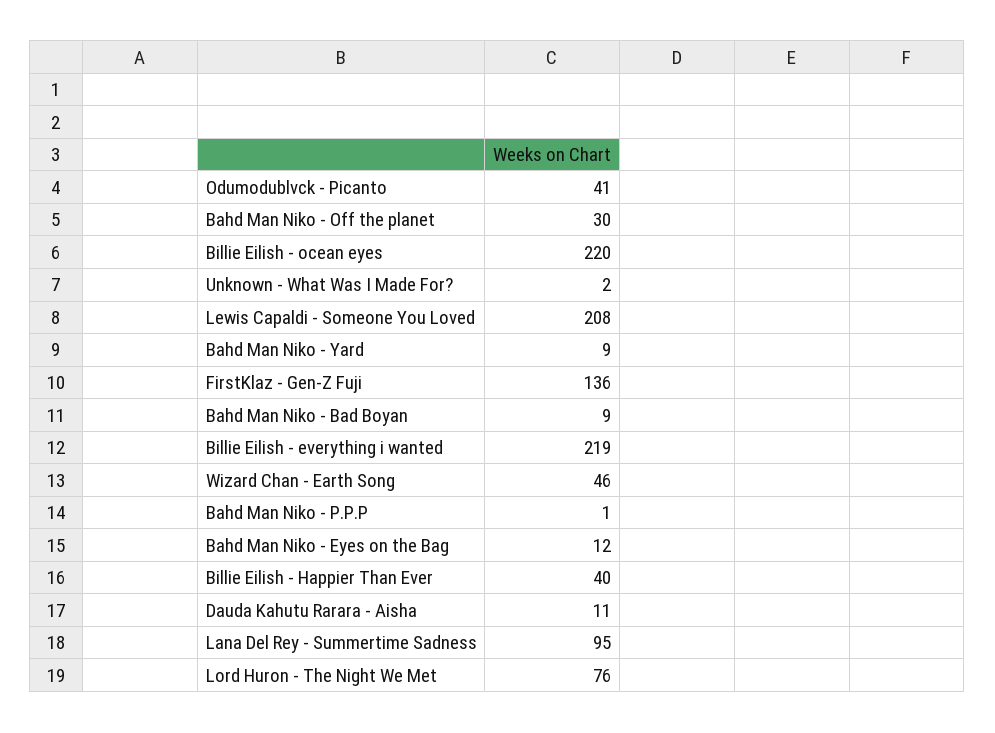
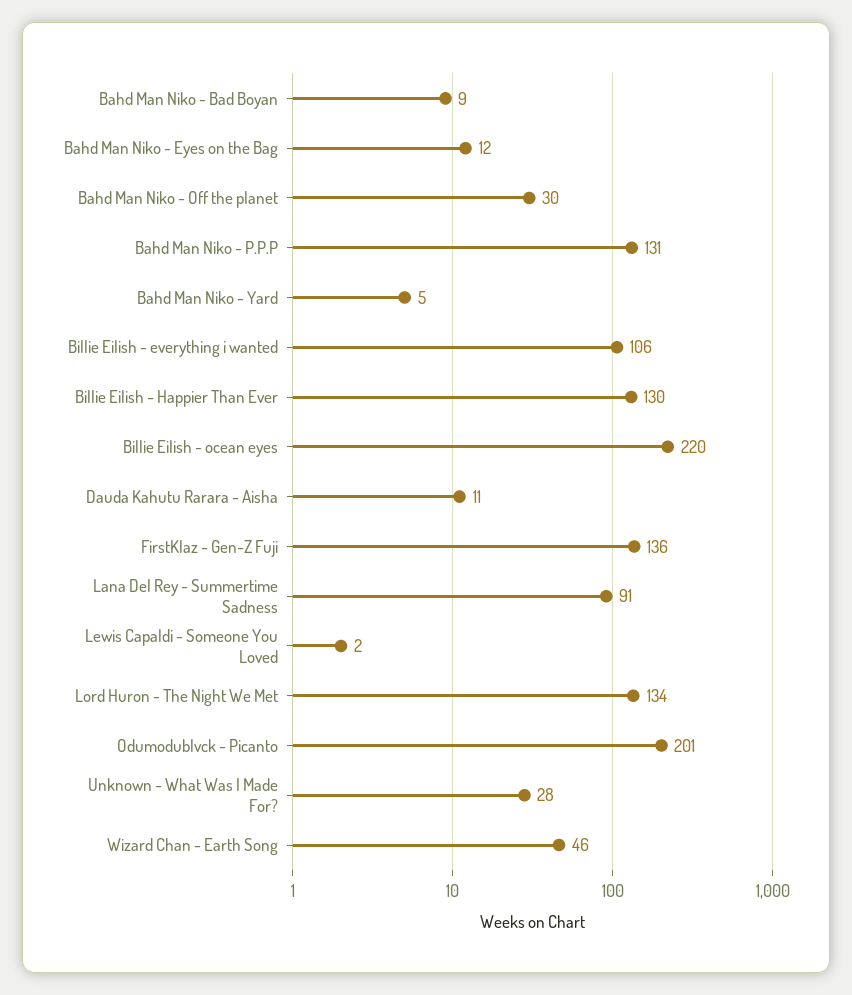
  {
-   "Odumodublvck - Picanto": 41,
+   "Odumodublvck - Picanto": 201,
    "Bahd Man Niko - Off the planet": 30,
    "Billie Eilish - ocean eyes": 220,
-   "Unknown - What Was I Made For?": 2,
+   "Unknown - What Was I Made For?": 28,
-   "Lewis Capaldi - Someone You Loved": 208,
+   "Lewis Capaldi - Someone You Loved": 2,
-   "Bahd Man Niko - Yard": 9,
+   "Bahd Man Niko - Yard": 5,
    "FirstKlaz - Gen-Z Fuji": 136,
    "Bahd Man Niko - Bad Boyan": 9,
-   "Billie Eilish - everything i wanted": 219,
+   "Billie Eilish - everything i wanted": 106,
    "Wizard Chan - Earth Song": 46,
-   "Bahd Man Niko - P.P.P": 1,
+   "Bahd Man Niko - P.P.P": 131,
    "Bahd Man Niko - Eyes on the Bag": 12,
-   "Billie Eilish - Happier Than Ever": 40,
+   "Billie Eilish - Happier Than Ever": 130,
    "Dauda Kahutu Rarara - Aisha": 11,
-   "Lana Del Rey - Summertime Sadness": 95,
+   "Lana Del Rey - Summertime Sadness": 91,
-   "Lord Huron - The Night We Met": 76
+   "Lord Huron - The Night We Met": 134
  }

